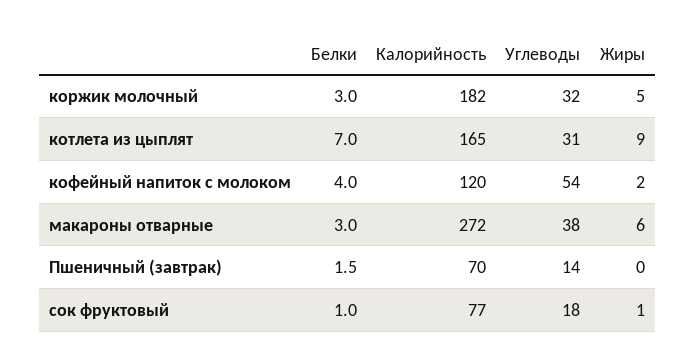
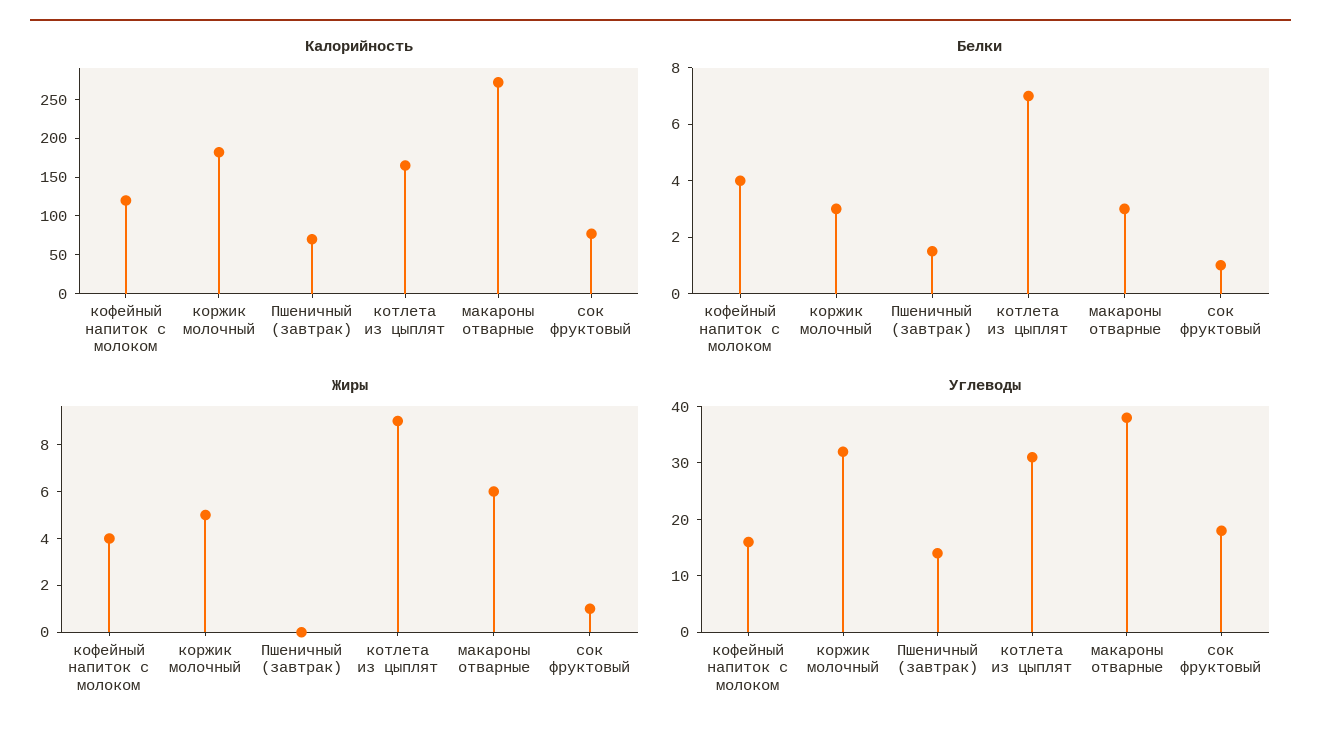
  {
    "Белки": {
      "коржик молочный": 3,
      "котлета из цыплят": 7,
      "кофейный напиток с молоком": 4,
      "макароны отварные": 3,
      "Пшеничный (завтрак)": 1.5,
      "сок фруктовый": 1
    },
    "Калорийность": {
      "коржик молочный": 182,
      "котлета из цыплят": 165,
      "кофейный напиток с молоком": 120,
      "макароны отварные": 272,
      "Пшеничный (завтрак)": 70,
      "сок фруктовый": 77
    },
    "Углеводы": {
      "коржик молочный": 32,
      "котлета из цыплят": 31,
-     "кофейный напиток с молоком": 54,
+     "кофейный напиток с молоком": 15,
      "макароны отварные": 38,
      "Пшеничный (завтрак)": 14,
      "сок фруктовый": 18
    },
    "Жиры": {
      "коржик молочный": 5,
      "котлета из цыплят": 9,
-     "кофейный напиток с молоком": 2,
+     "кофейный напиток с молоком": 4,
      "макароны отварные": 6,
      "Пшеничный (завтрак)": 0,
      "сок фруктовый": 1
    }
  }

